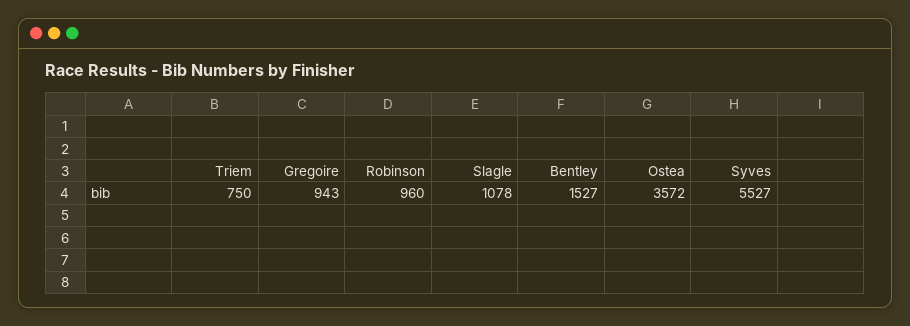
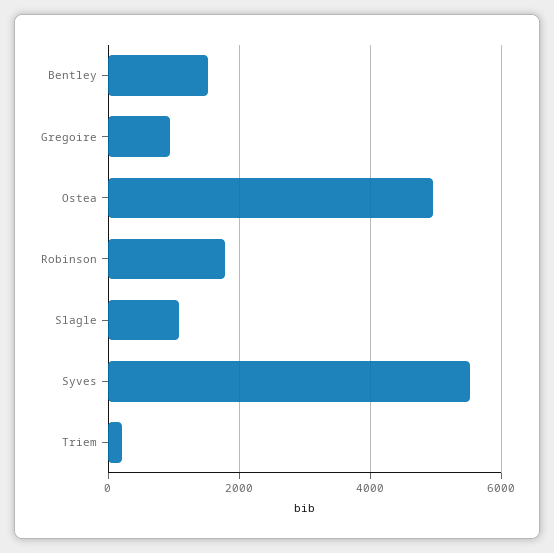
  {
-   "Triem": 750,
+   "Triem": 200,
    "Gregoire": 943,
-   "Robinson": 960,
+   "Robinson": 1800,
    "Slagle": 1078,
    "Bentley": 1527,
-   "Ostea": 3572,
+   "Ostea": 5000,
    "Syves": 5527
  }

